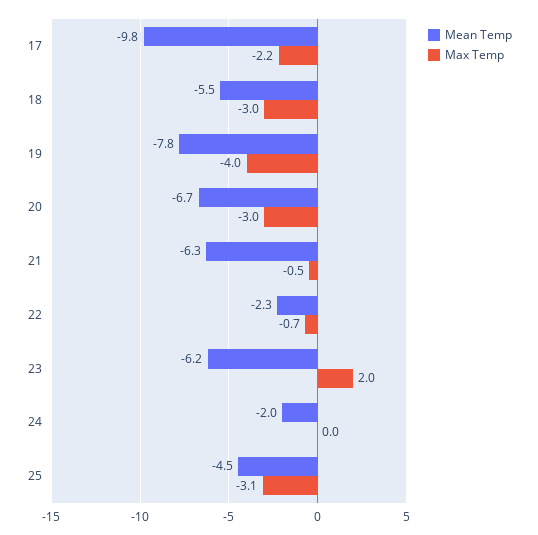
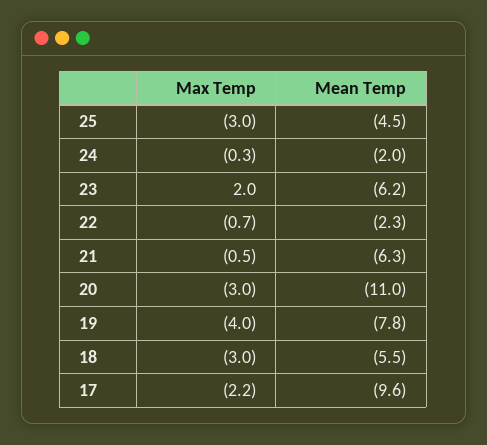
  {
    "Mean Temp": {
-     "17": -9.8,
+     "17": -9.6,
      "18": -5.5,
      "19": -7.8,
-     "20": -6.7,
+     "20": -11,
      "21": -6.3,
      "22": -2.3,
      "23": -6.2,
      "24": -2,
      "25": -4.5
    },
    "Max Temp": {
      "17": -2.2,
      "18": -3,
      "19": -4,
      "20": -3,
      "21": -0.5,
      "22": -0.7,
      "23": 2,
-     "24": 0,
+     "24": -0.3,
-     "25": -3.1
+     "25": -3
    }
  }

